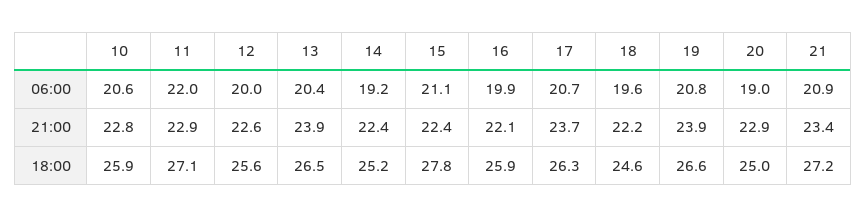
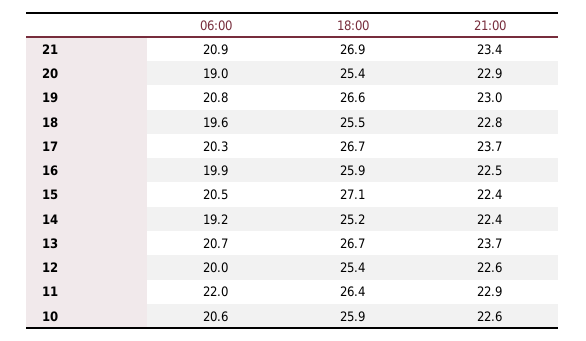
  {
    "10": {
      "06:00": 20.6,
-     "21:00": 22.8,
+     "21:00": 22.6,
      "18:00": 25.9
    },
    "11": {
      "06:00": 22,
      "21:00": 22.9,
-     "18:00": 27.1
+     "18:00": 26.4
    },
    "12": {
      "06:00": 20,
      "21:00": 22.6,
-     "18:00": 25.6
+     "18:00": 25.4
    },
    "13": {
-     "06:00": 20.4,
+     "06:00": 20.7,
-     "21:00": 23.9,
+     "21:00": 23.7,
-     "18:00": 26.5
+     "18:00": 26.7
    },
    "14": {
      "06:00": 19.2,
      "21:00": 22.4,
      "18:00": 25.2
    },
    "15": {
-     "06:00": 21.1,
+     "06:00": 20.5,
      "21:00": 22.4,
-     "18:00": 27.8
+     "18:00": 27.1
    },
    "16": {
      "06:00": 19.9,
-     "21:00": 22.1,
+     "21:00": 22.5,
      "18:00": 25.9
    },
    "17": {
-     "06:00": 20.7,
+     "06:00": 20.3,
      "21:00": 23.7,
-     "18:00": 26.3
+     "18:00": 26.7
    },
    "18": {
      "06:00": 19.6,
-     "21:00": 22.2,
+     "21:00": 22.8,
-     "18:00": 24.6
+     "18:00": 25.5
    },
    "19": {
      "06:00": 20.8,
-     "21:00": 23.9,
+     "21:00": 23,
      "18:00": 26.6
    },
    "20": {
      "06:00": 19,
      "21:00": 22.9,
-     "18:00": 25
+     "18:00": 25.4
    },
    "21": {
      "06:00": 20.9,
      "21:00": 23.4,
-     "18:00": 27.2
+     "18:00": 26.9
    }
  }

